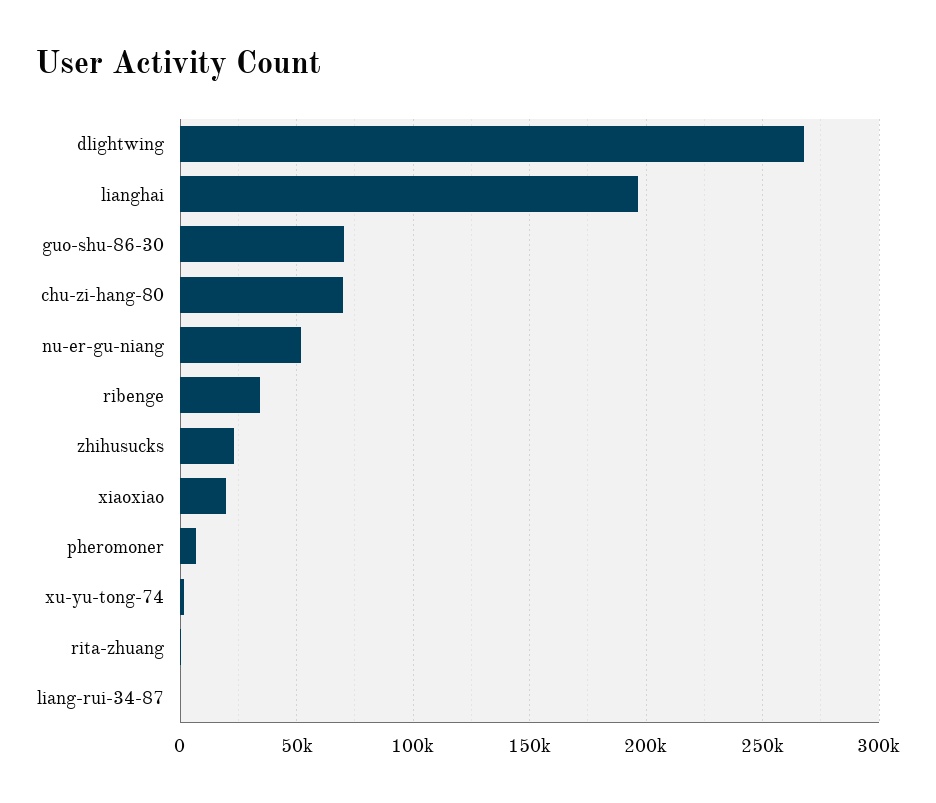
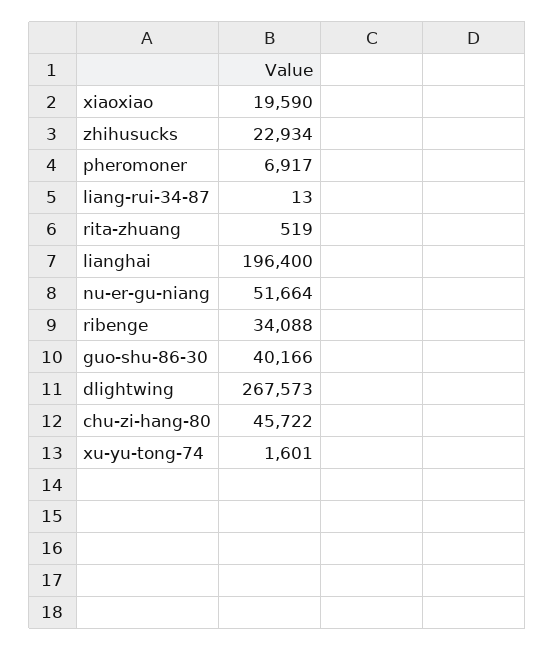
  {
    "dlightwing": 267573,
    "lianghai": 196400,
-   "guo-shu-86-30": 70000,
+   "guo-shu-86-30": 40166,
-   "chu-zi-hang-80": 70000,
+   "chu-zi-hang-80": 45722,
    "nu-er-gu-niang": 51664,
    "ribenge": 34088,
    "zhihusucks": 22934,
    "xiaoxiao": 19590,
    "pheromoner": 6917,
    "xu-yu-tong-74": 1601,
    "rita-zhuang": 519,
    "liang-rui-34-87": 13
  }

